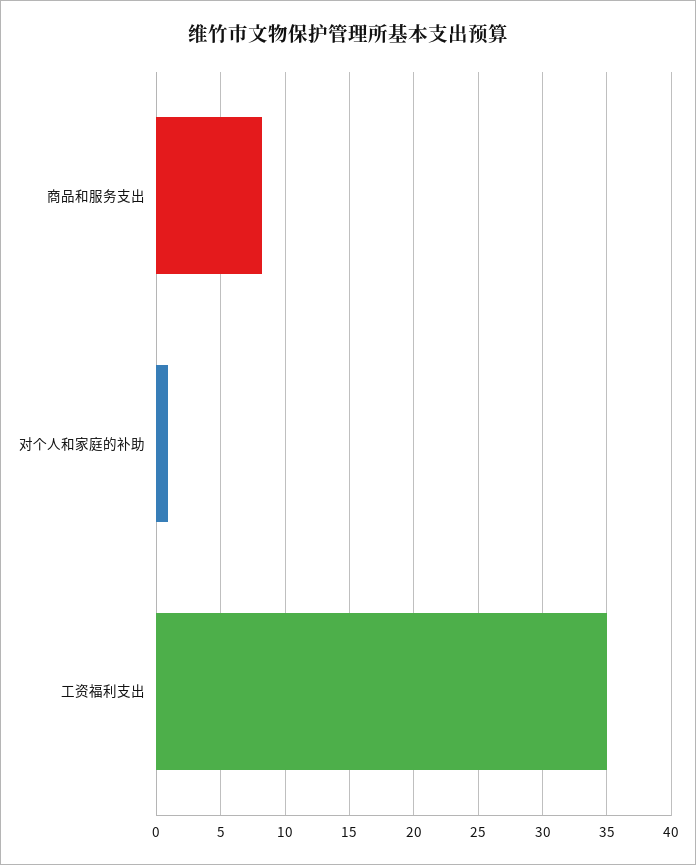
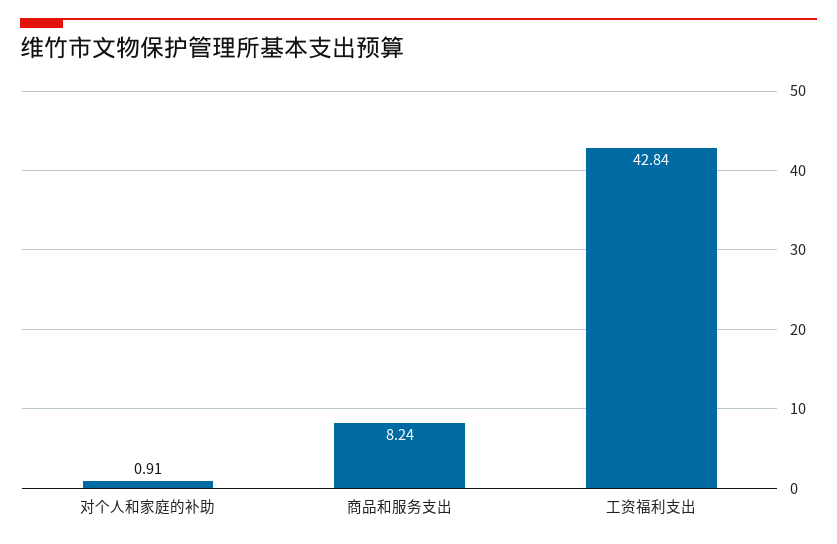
  {
    "商品和服务支出": 8.24,
    "对个人和家庭的补助": 0.91,
-   "工资福利支出": 35
+   "工资福利支出": 42.84
  }

